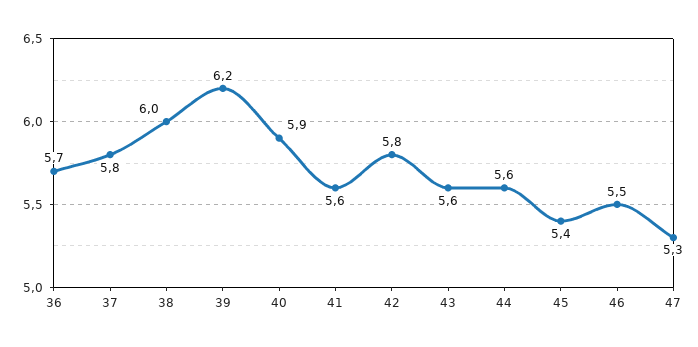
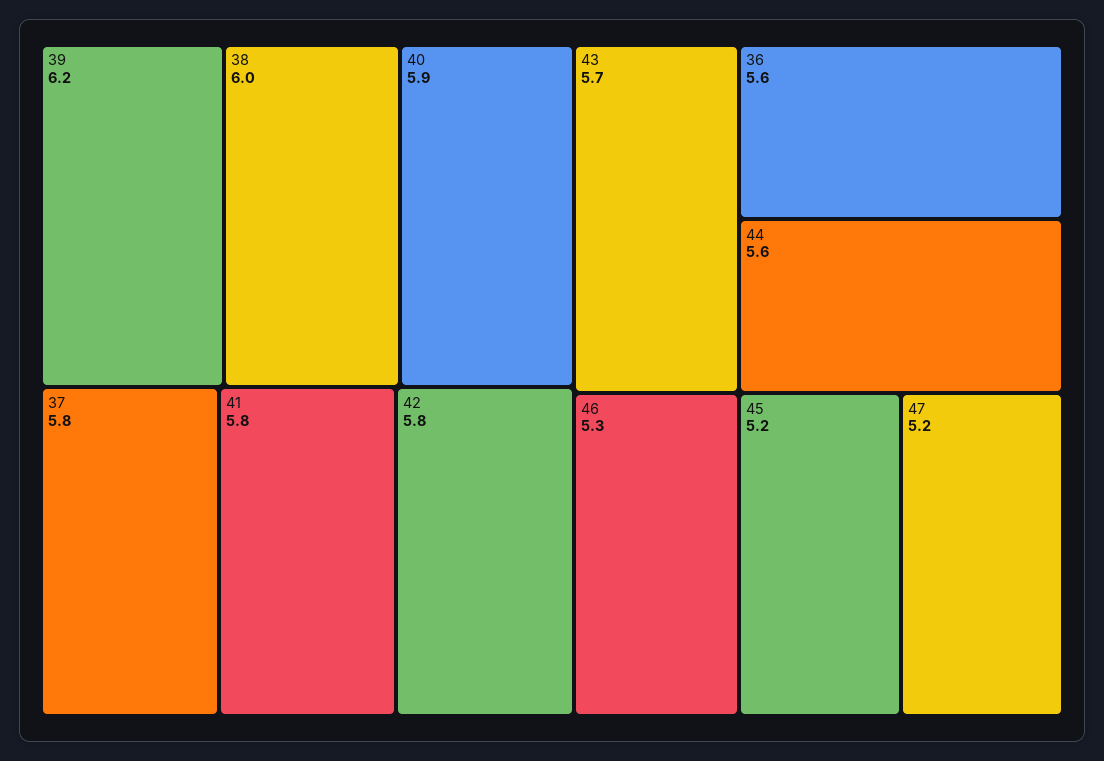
  {
-   "36": 5.7,
+   "36": 5.6,
    "37": 5.8,
    "38": 6,
    "39": 6.2,
    "40": 5.9,
-   "41": 5.6,
+   "41": 5.8,
    "42": 5.8,
-   "43": 5.6,
+   "43": 5.7,
    "44": 5.6,
-   "45": 5.4,
+   "45": 5.2,
-   "46": 5.5,
+   "46": 5.3,
-   "47": 5.3
+   "47": 5.2
  }

